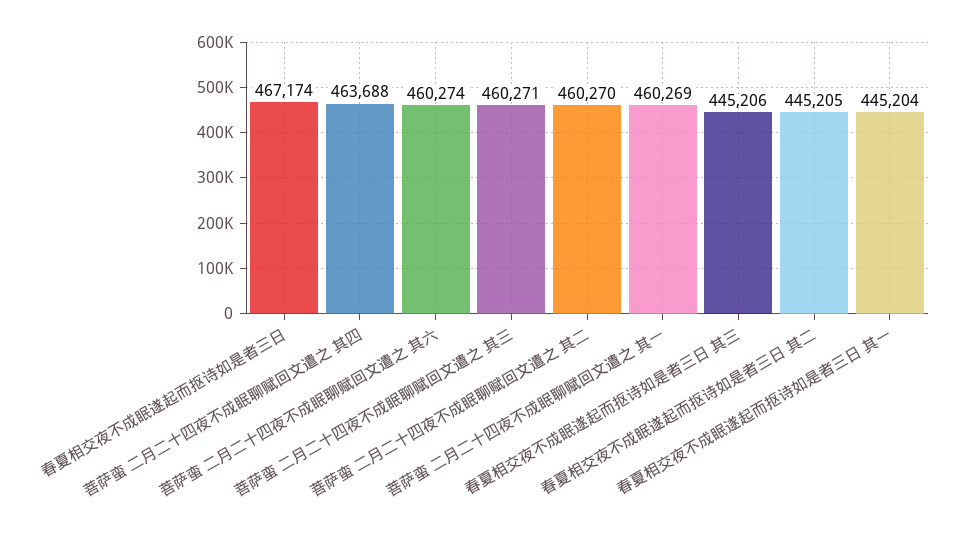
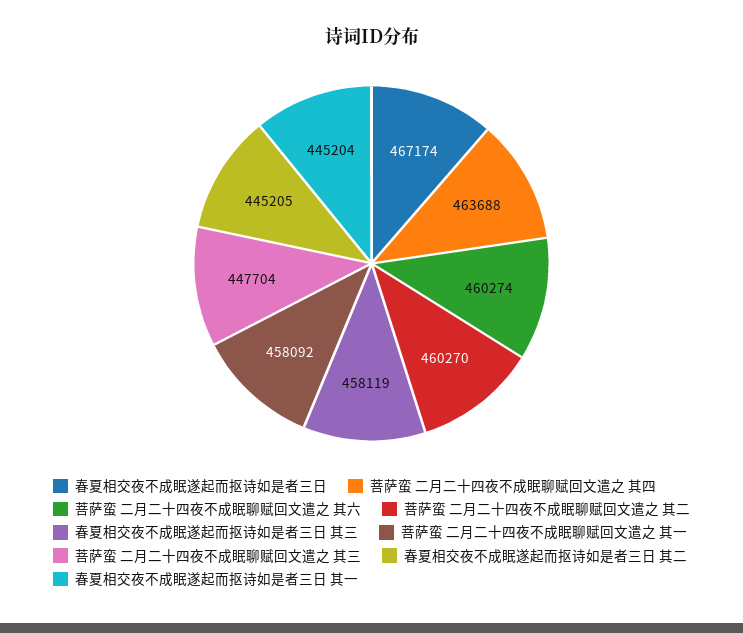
  {
    "春夏相交夜不成眠遂起而抠诗如是者三日": 467174,
    "菩萨蛮 二月二十四夜不成眠聊赋回文遣之 其四": 463688,
    "菩萨蛮 二月二十四夜不成眠聊赋回文遣之 其六": 460274,
-   "菩萨蛮 二月二十四夜不成眠聊赋回文遣之 其三": 460271,
+   "菩萨蛮 二月二十四夜不成眠聊赋回文遣之 其三": 447704,
    "菩萨蛮 二月二十四夜不成眠聊赋回文遣之 其二": 460270,
-   "菩萨蛮 二月二十四夜不成眠聊赋回文遣之 其一": 460269,
+   "菩萨蛮 二月二十四夜不成眠聊赋回文遣之 其一": 458092,
-   "春夏相交夜不成眠遂起而抠诗如是者三日 其三": 445206,
+   "春夏相交夜不成眠遂起而抠诗如是者三日 其三": 458119,
    "春夏相交夜不成眠遂起而抠诗如是者三日 其二": 445205,
    "春夏相交夜不成眠遂起而抠诗如是者三日 其一": 445204
  }

